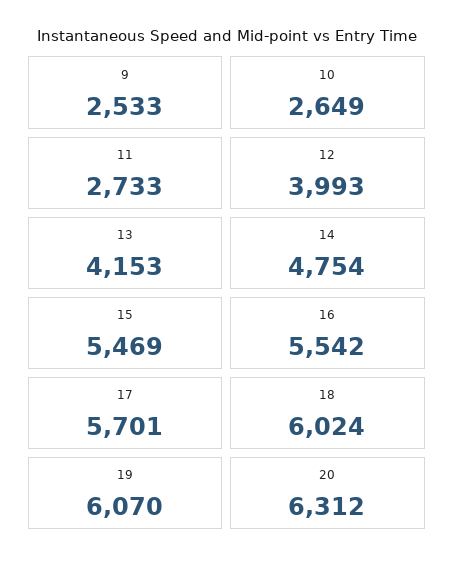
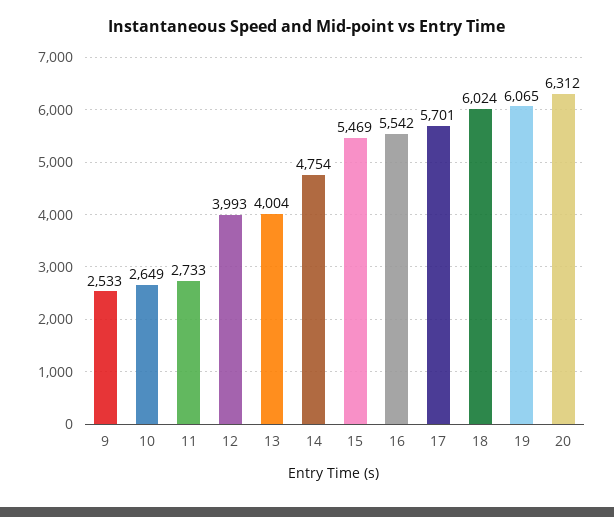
  {
    "9": 2533,
    "10": 2649,
    "11": 2733,
    "12": 3993,
-   "13": 4153,
+   "13": 4004,
    "14": 4754,
    "15": 5469,
    "16": 5542,
    "17": 5701,
    "18": 6024,
-   "19": 6070,
+   "19": 6065,
    "20": 6312
  }

